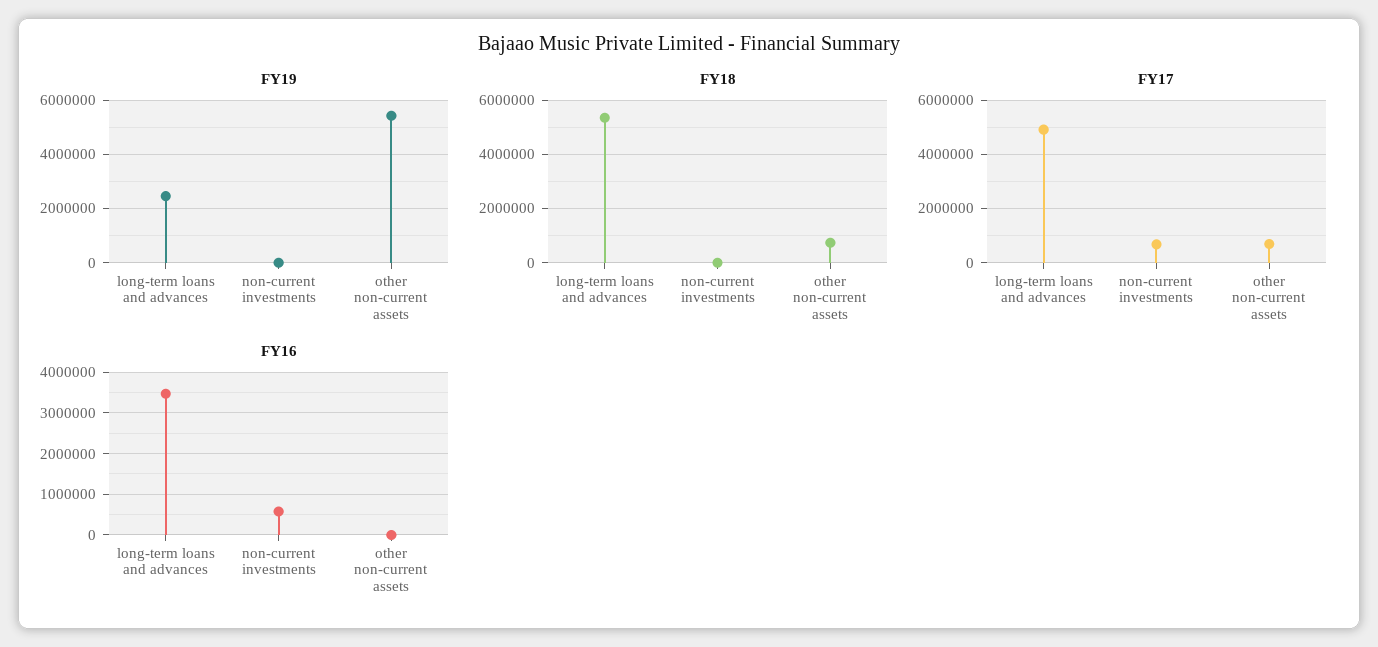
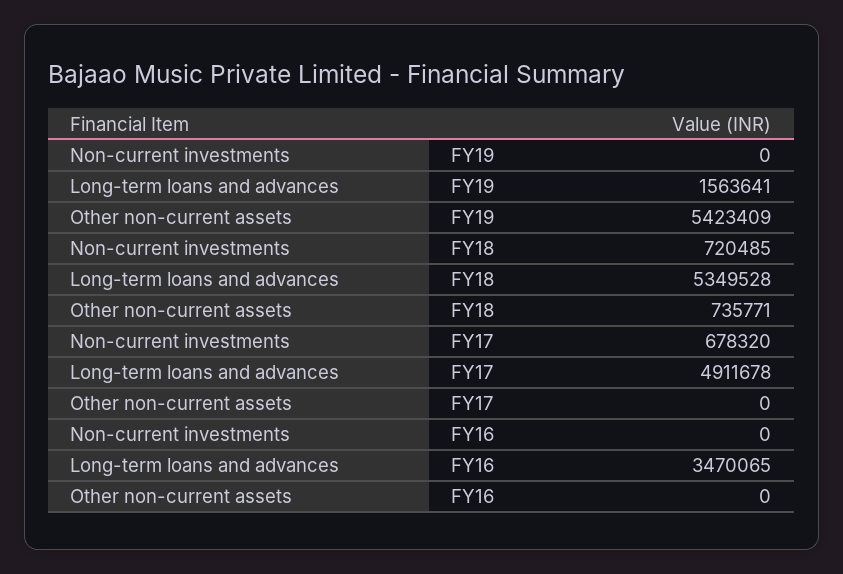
  {
    "FY19": {
-     "long-term loans and advances": 2500000,
+     "long-term loans and advances": 1563641,
      "non-current investments": 0,
      "other non-current assets": 5423409
    },
    "FY18": {
      "long-term loans and advances": 5349528,
-     "non-current investments": 0,
+     "non-current investments": 720485,
      "other non-current assets": 735771
    },
    "FY17": {
      "long-term loans and advances": 4911678,
      "non-current investments": 678320,
-     "other non-current assets": 750000
+     "other non-current assets": 0
    },
    "FY16": {
      "long-term loans and advances": 3470065,
-     "non-current investments": 600000,
+     "non-current investments": 0,
      "other non-current assets": 0
    }
  }

